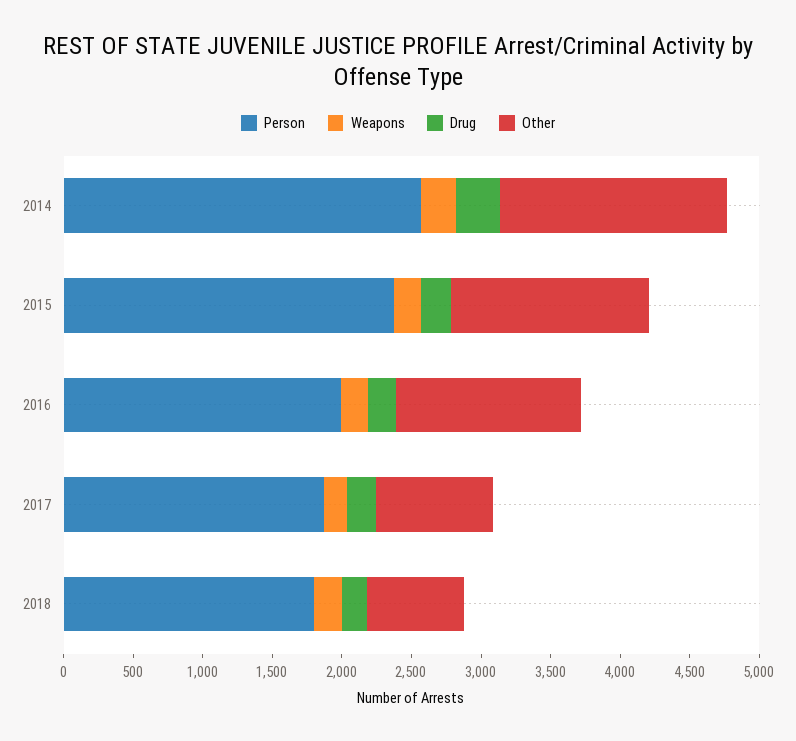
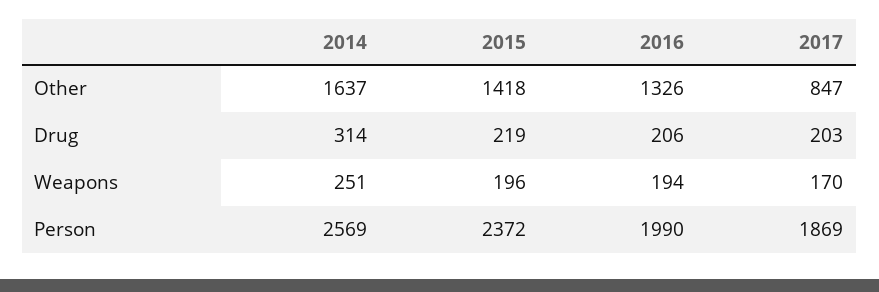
  {
    "Person": {
      "2014": 2569,
      "2015": 2372,
      "2016": 1990,
-     "2017": 1869,
+     "2017": 1869
-     "2018": 1800
    },
    "Weapons": {
      "2014": 251,
      "2015": 196,
      "2016": 194,
-     "2017": 170,
+     "2017": 170
-     "2018": 200
    },
    "Drug": {
      "2014": 314,
      "2015": 219,
      "2016": 206,
-     "2017": 203,
+     "2017": 203
-     "2018": 200
    },
    "Other": {
      "2014": 1637,
      "2015": 1418,
      "2016": 1326,
-     "2017": 847,
+     "2017": 847
-     "2018": 700
    }
  }

